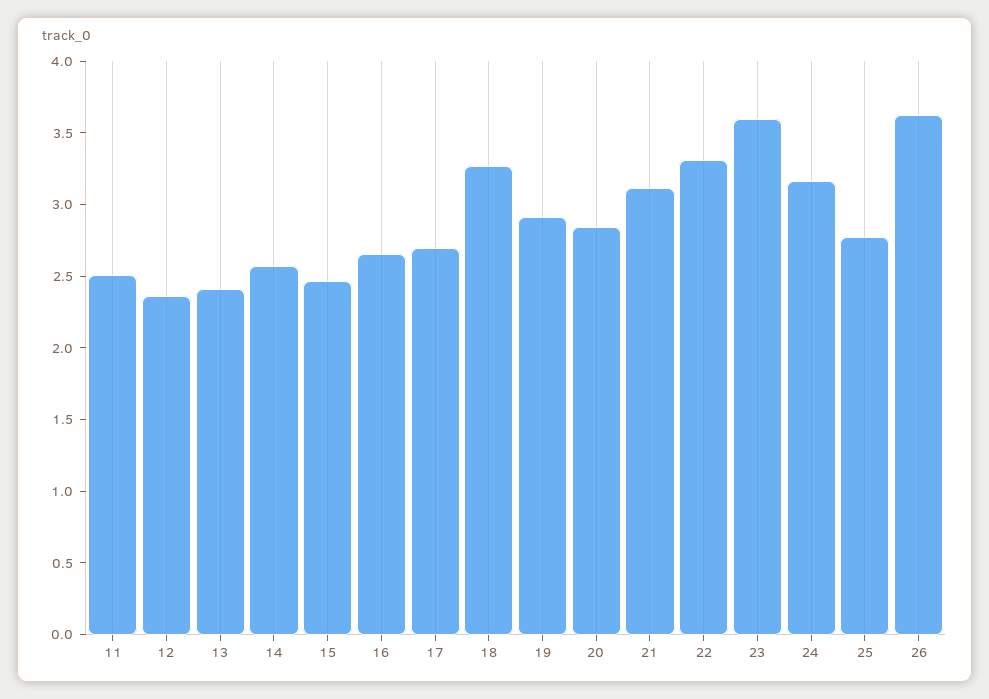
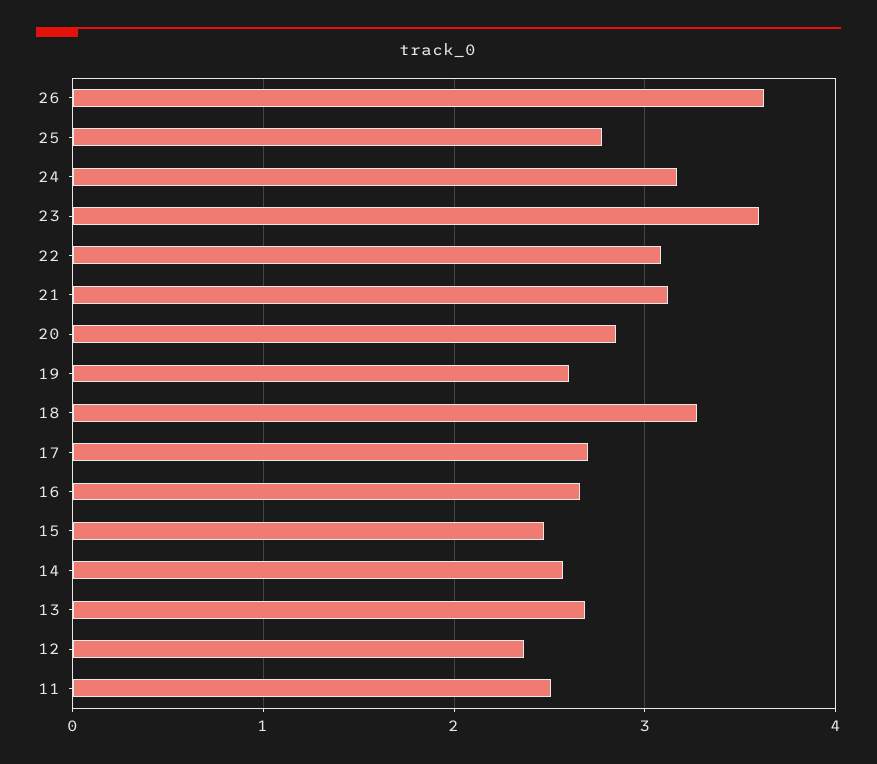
  {
    "11": 2.5,
    "12": 2.4,
-   "13": 2.4,
+   "13": 2.7,
    "14": 2.6,
    "15": 2.5,
    "16": 2.7,
    "17": 2.7,
    "18": 3.3,
-   "19": 2.9,
+   "19": 2.6,
    "20": 2.8,
    "21": 3.1,
-   "22": 3.3,
+   "22": 3.1,
    "23": 3.6,
    "24": 3.2,
    "25": 2.8,
    "26": 3.6
  }

